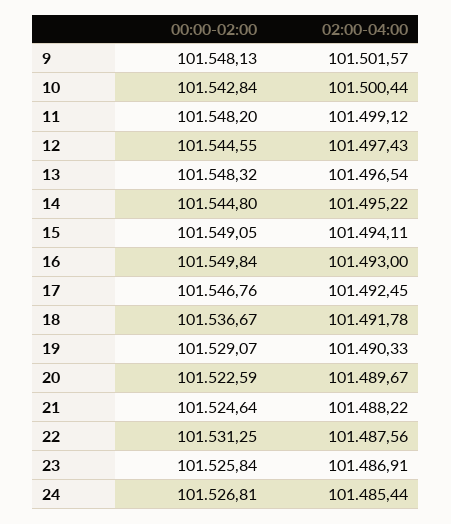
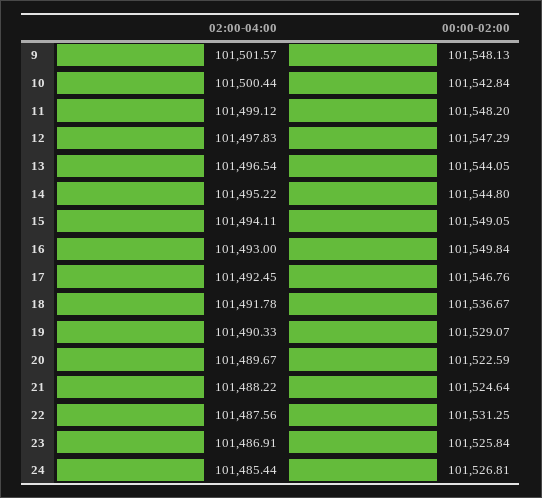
  {
    "00:00-02:00": {
      "9": 101548.13,
      "10": 101542.84,
      "11": 101548.2,
-     "12": 101544.55,
+     "12": 101547.29,
-     "13": 101548.32,
+     "13": 101544.05,
      "14": 101544.8,
      "15": 101549.05,
      "16": 101549.84,
      "17": 101546.76,
      "18": 101536.67,
      "19": 101529.07,
      "20": 101522.59,
      "21": 101524.64,
      "22": 101531.25,
      "23": 101525.84,
      "24": 101526.81
    },
    "02:00-04:00": {
      "9": 101501.57,
      "10": 101500.44,
      "11": 101499.12,
-     "12": 101497.43,
+     "12": 101497.83,
      "13": 101496.54,
      "14": 101495.22,
      "15": 101494.11,
      "16": 101493,
      "17": 101492.45,
      "18": 101491.78,
      "19": 101490.33,
      "20": 101489.67,
      "21": 101488.22,
      "22": 101487.56,
      "23": 101486.91,
      "24": 101485.44
    }
  }

